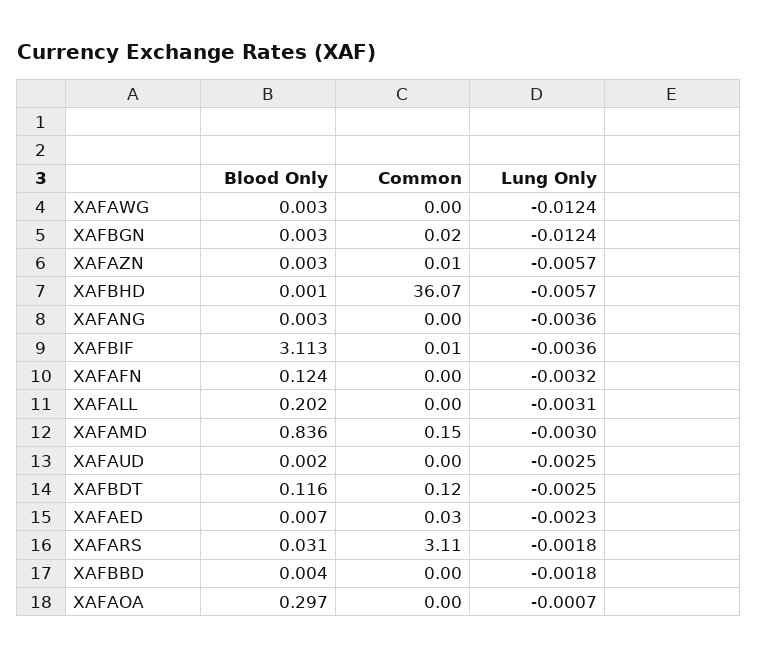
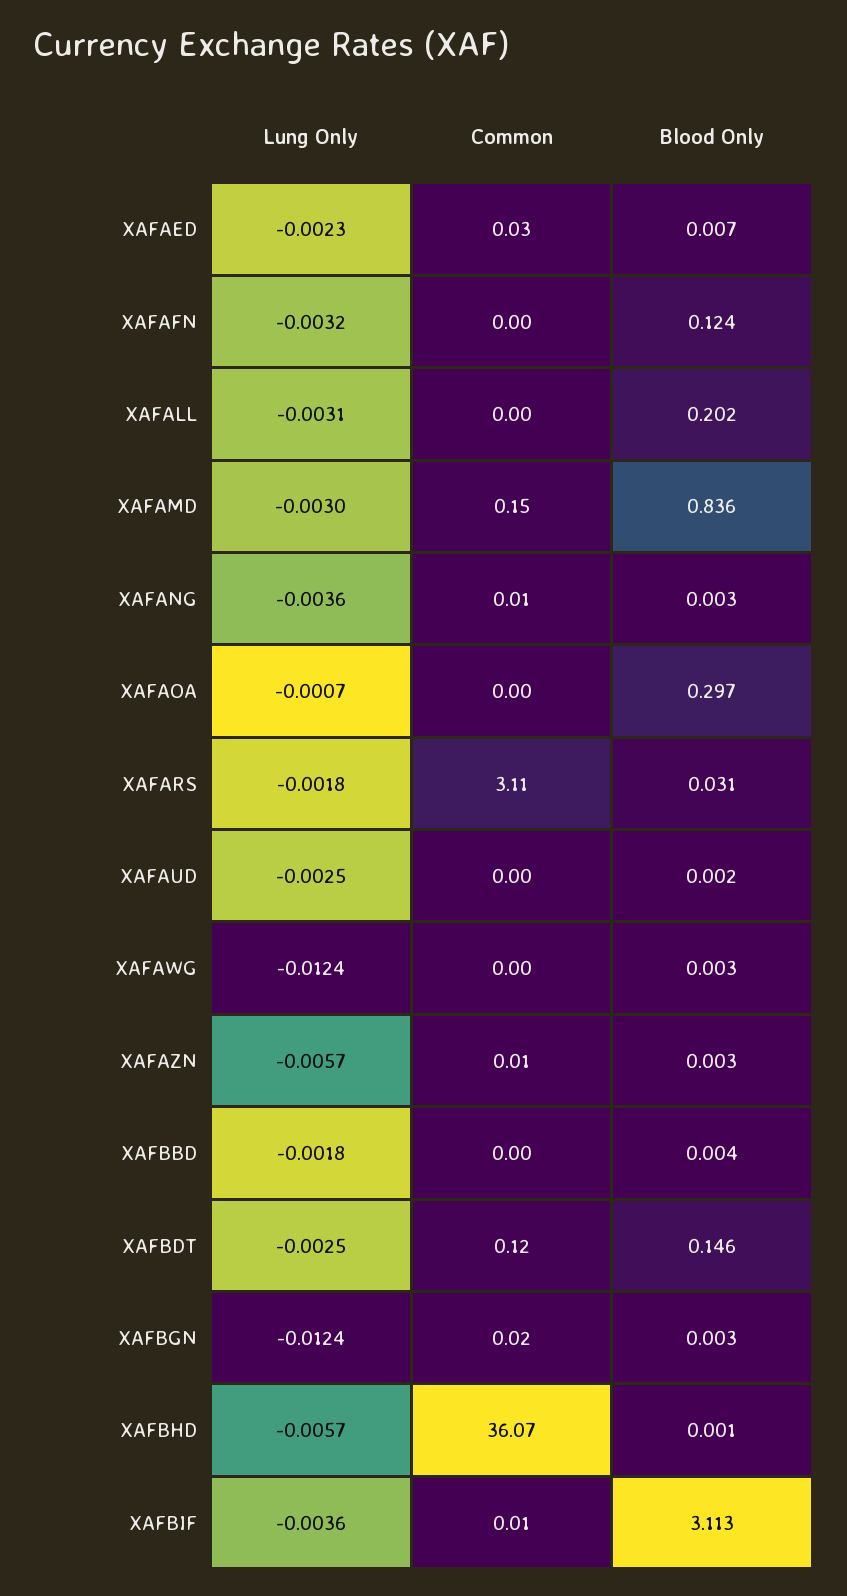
  {
    "Blood Only": {
      "XAFAWG": 0.003,
      "XAFBGN": 0.003,
      "XAFAZN": 0.003,
      "XAFBHD": 0.001,
      "XAFANG": 0.003,
      "XAFBIF": 3.113,
      "XAFAFN": 0.124,
      "XAFALL": 0.202,
      "XAFAMD": 0.836,
      "XAFAUD": 0.002,
-     "XAFBDT": 0.116,
+     "XAFBDT": 0.146,
      "XAFAED": 0.007,
      "XAFARS": 0.031,
      "XAFBBD": 0.004,
      "XAFAOA": 0.297
    },
    "Common": {
      "XAFAWG": 0,
      "XAFBGN": 0.02,
      "XAFAZN": 0.01,
      "XAFBHD": 36.07,
-     "XAFANG": 0,
+     "XAFANG": 0.01,
      "XAFBIF": 0.01,
      "XAFAFN": 0,
      "XAFALL": 0,
      "XAFAMD": 0.15,
      "XAFAUD": 0,
      "XAFBDT": 0.12,
      "XAFAED": 0.03,
      "XAFARS": 3.11,
      "XAFBBD": 0,
      "XAFAOA": 0
    },
    "Lung Only": {
      "XAFAWG": -0.0124,
      "XAFBGN": -0.0124,
      "XAFAZN": -0.0057,
      "XAFBHD": -0.0057,
      "XAFANG": -0.0036,
      "XAFBIF": -0.0036,
      "XAFAFN": -0.0032,
      "XAFALL": -0.0031,
      "XAFAMD": -0.003,
      "XAFAUD": -0.0025,
      "XAFBDT": -0.0025,
      "XAFAED": -0.0023,
      "XAFARS": -0.0018,
      "XAFBBD": -0.0018,
      "XAFAOA": -0.0007
    }
  }

